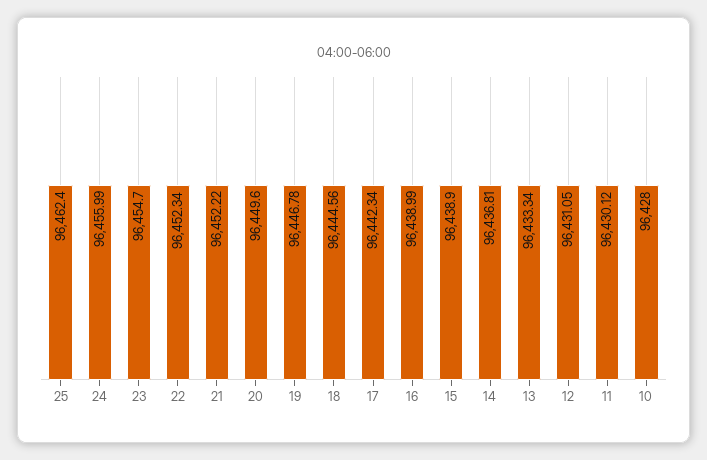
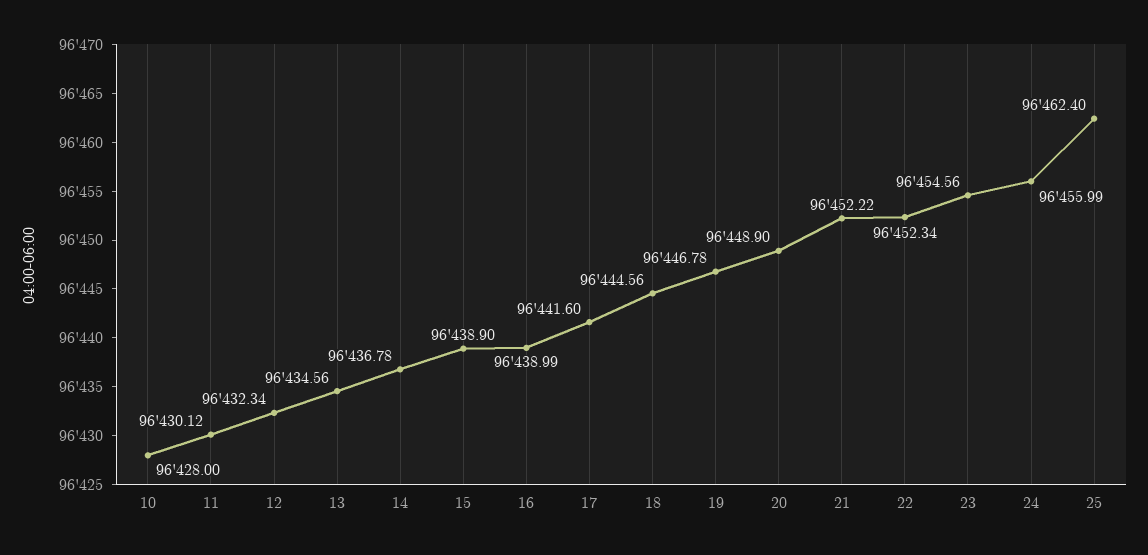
  {
    "25": 96462.4,
    "24": 96455.99,
-   "23": 96454.7,
+   "23": 96454.56,
    "22": 96452.34,
    "21": 96452.22,
-   "20": 96449.6,
+   "20": 96448.9,
    "19": 96446.78,
    "18": 96444.56,
-   "17": 96442.34,
+   "17": 96441.6,
    "16": 96438.99,
    "15": 96438.9,
-   "14": 96436.81,
+   "14": 96436.78,
-   "13": 96433.34,
+   "13": 96434.56,
-   "12": 96431.05,
+   "12": 96432.34,
    "11": 96430.12,
    "10": 96428
  }

